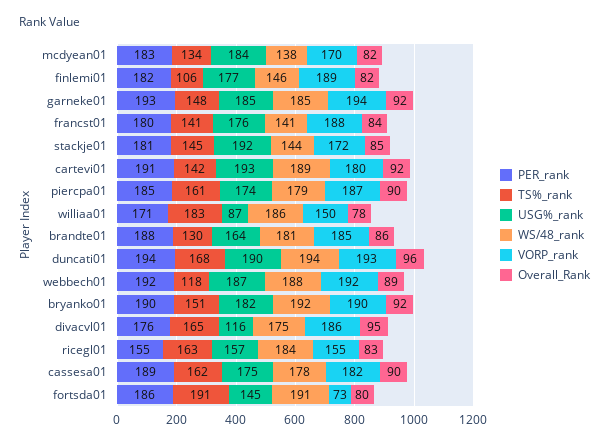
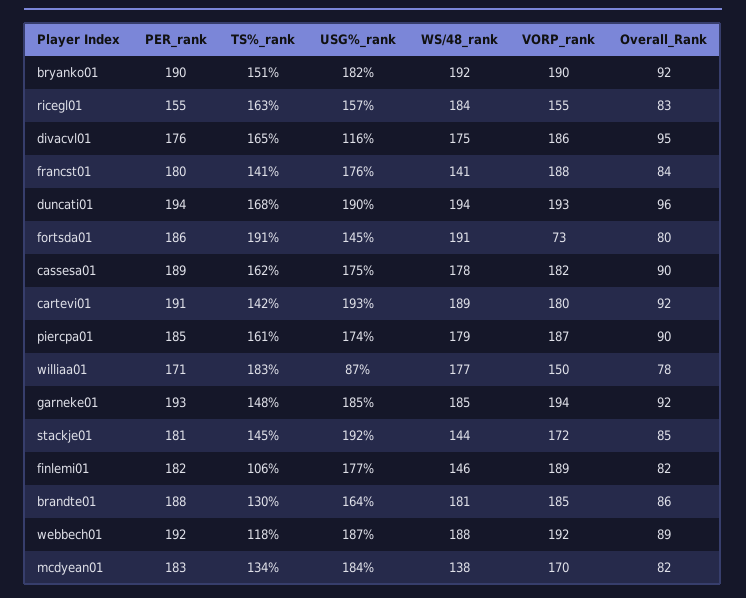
  {
    "PER_rank": {
      "mcdyean01": 183,
      "finlemi01": 182,
      "garneke01": 193,
      "francst01": 180,
      "stackje01": 181,
      "cartevi01": 191,
      "piercpa01": 185,
      "williaa01": 171,
      "brandte01": 188,
      "duncati01": 194,
      "webbech01": 192,
      "bryanko01": 190,
      "divacvl01": 176,
      "ricegl01": 155,
      "cassesa01": 189,
      "fortsda01": 186
    },
    "TS%_rank": {
      "mcdyean01": 134,
      "finlemi01": 106,
      "garneke01": 148,
      "francst01": 141,
      "stackje01": 145,
      "cartevi01": 142,
      "piercpa01": 161,
      "williaa01": 183,
      "brandte01": 130,
      "duncati01": 168,
      "webbech01": 118,
      "bryanko01": 151,
      "divacvl01": 165,
      "ricegl01": 163,
      "cassesa01": 162,
      "fortsda01": 191
    },
    "USG%_rank": {
      "mcdyean01": 184,
      "finlemi01": 177,
      "garneke01": 185,
      "francst01": 176,
      "stackje01": 192,
      "cartevi01": 193,
      "piercpa01": 174,
      "williaa01": 87,
      "brandte01": 164,
      "duncati01": 190,
      "webbech01": 187,
      "bryanko01": 182,
      "divacvl01": 116,
      "ricegl01": 157,
      "cassesa01": 175,
      "fortsda01": 145
    },
    "WS/48_rank": {
      "mcdyean01": 138,
      "finlemi01": 146,
      "garneke01": 185,
      "francst01": 141,
      "stackje01": 144,
      "cartevi01": 189,
      "piercpa01": 179,
-     "williaa01": 186,
+     "williaa01": 177,
      "brandte01": 181,
      "duncati01": 194,
      "webbech01": 188,
      "bryanko01": 192,
      "divacvl01": 175,
      "ricegl01": 184,
      "cassesa01": 178,
      "fortsda01": 191
    },
    "VORP_rank": {
      "mcdyean01": 170,
      "finlemi01": 189,
      "garneke01": 194,
      "francst01": 188,
      "stackje01": 172,
      "cartevi01": 180,
      "piercpa01": 187,
      "williaa01": 150,
      "brandte01": 185,
      "duncati01": 193,
      "webbech01": 192,
      "bryanko01": 190,
      "divacvl01": 186,
      "ricegl01": 155,
      "cassesa01": 182,
      "fortsda01": 73
    },
    "Overall_Rank": {
      "mcdyean01": 82,
      "finlemi01": 82,
      "garneke01": 92,
      "francst01": 84,
      "stackje01": 85,
      "cartevi01": 92,
      "piercpa01": 90,
      "williaa01": 78,
      "brandte01": 86,
      "duncati01": 96,
      "webbech01": 89,
      "bryanko01": 92,
      "divacvl01": 95,
      "ricegl01": 83,
      "cassesa01": 90,
      "fortsda01": 80
    }
  }

